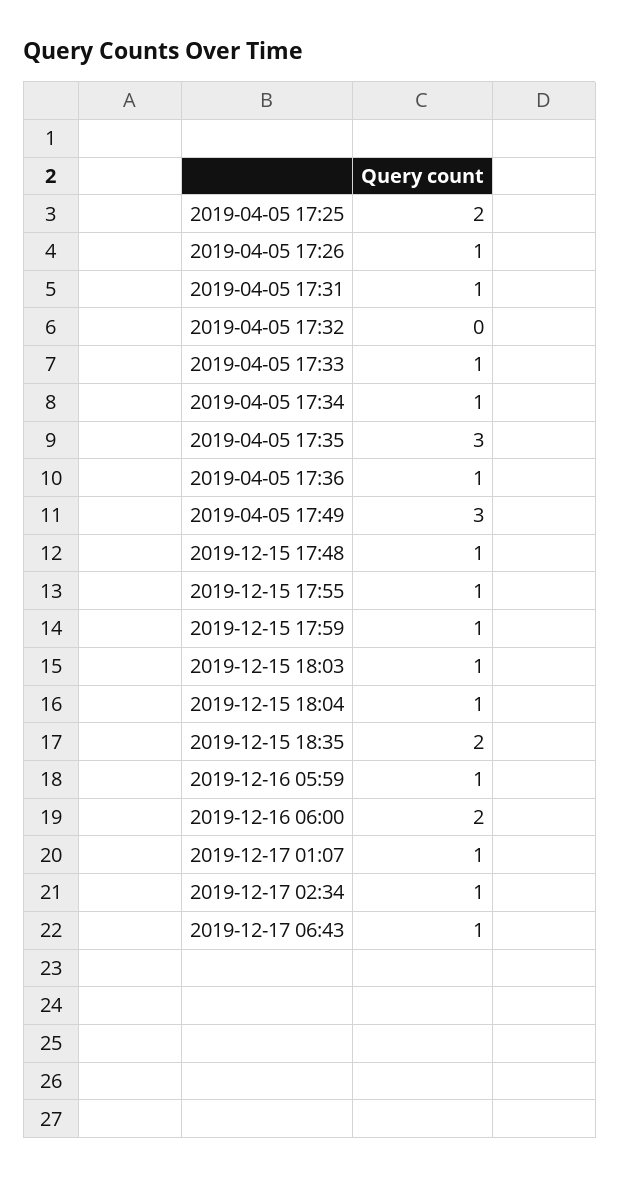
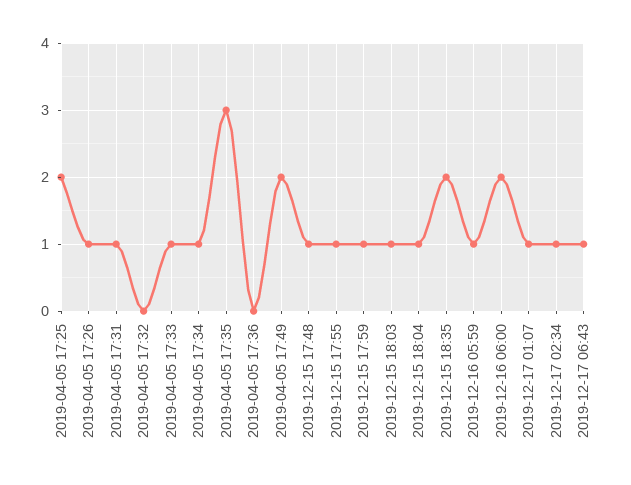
  {
    "2019-04-05 17:25": 2,
    "2019-04-05 17:26": 1,
    "2019-04-05 17:31": 1,
    "2019-04-05 17:32": 0,
    "2019-04-05 17:33": 1,
    "2019-04-05 17:34": 1,
    "2019-04-05 17:35": 3,
-   "2019-04-05 17:36": 1,
+   "2019-04-05 17:36": 0,
-   "2019-04-05 17:49": 3,
+   "2019-04-05 17:49": 2,
    "2019-12-15 17:48": 1,
    "2019-12-15 17:55": 1,
    "2019-12-15 17:59": 1,
    "2019-12-15 18:03": 1,
    "2019-12-15 18:04": 1,
    "2019-12-15 18:35": 2,
    "2019-12-16 05:59": 1,
    "2019-12-16 06:00": 2,
    "2019-12-17 01:07": 1,
    "2019-12-17 02:34": 1,
    "2019-12-17 06:43": 1
  }

